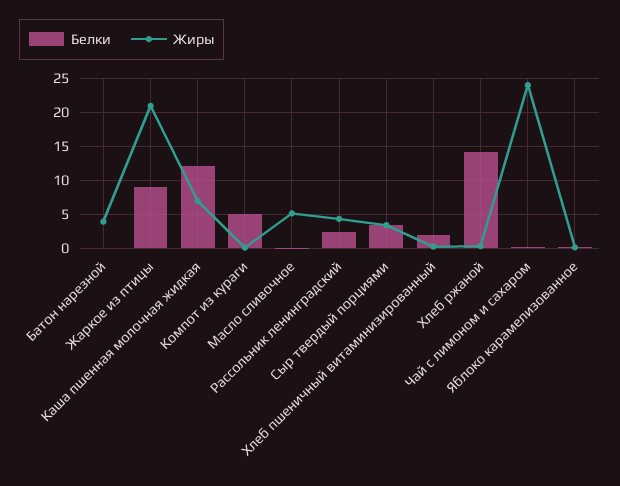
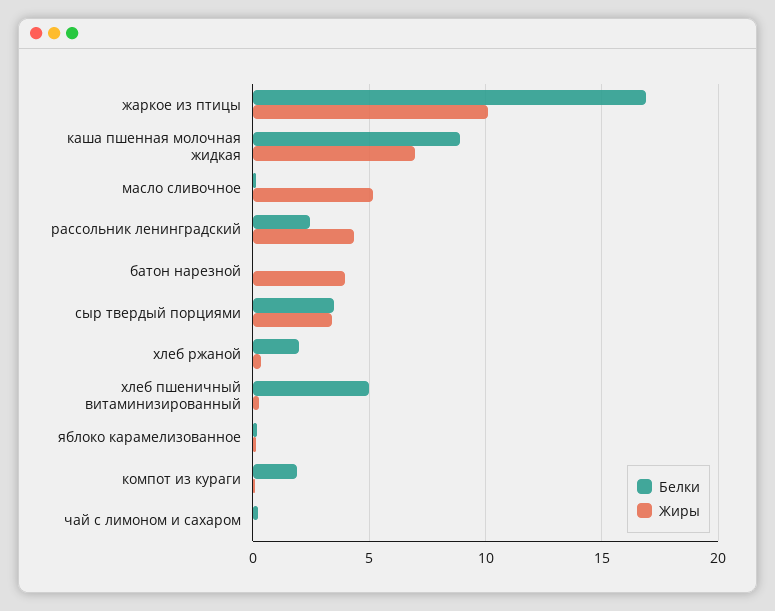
  {
    "Белки": {
      "Батон нарезной": 0,
-     "Жаркое из птицы": 9,
+     "Жаркое из птицы": 17,
-     "Каша пшенная молочная жидкая": 12,
+     "Каша пшенная молочная жидкая": 9,
-     "Компот из кураги": 5,
+     "Компот из кураги": 2,
      "Масло сливочное": 0,
      "Рассольник ленинградский": 2.5,
      "Сыр твердый порциями": 3.5,
-     "Хлеб пшеничный витаминизированный": 2,
+     "Хлеб пшеничный витаминизированный": 5,
-     "Хлеб ржаной": 14,
+     "Хлеб ржаной": 2,
      "Чай с лимоном и сахаром": 0,
      "Яблоко карамелизованное": 0
    },
    "Жиры": {
      "Батон нарезной": 4,
-     "Жаркое из птицы": 21,
+     "Жаркое из птицы": 10,
      "Каша пшенная молочная жидкая": 7,
      "Компот из кураги": 0,
      "Масло сливочное": 5,
      "Рассольник ленинградский": 4.5,
      "Сыр твердый порциями": 3.5,
      "Хлеб пшеничный витаминизированный": 0.5,
      "Хлеб ржаной": 0.5,
-     "Чай с лимоном и сахаром": 24,
+     "Чай с лимоном и сахаром": 0,
      "Яблоко карамелизованное": 0
    }
  }

